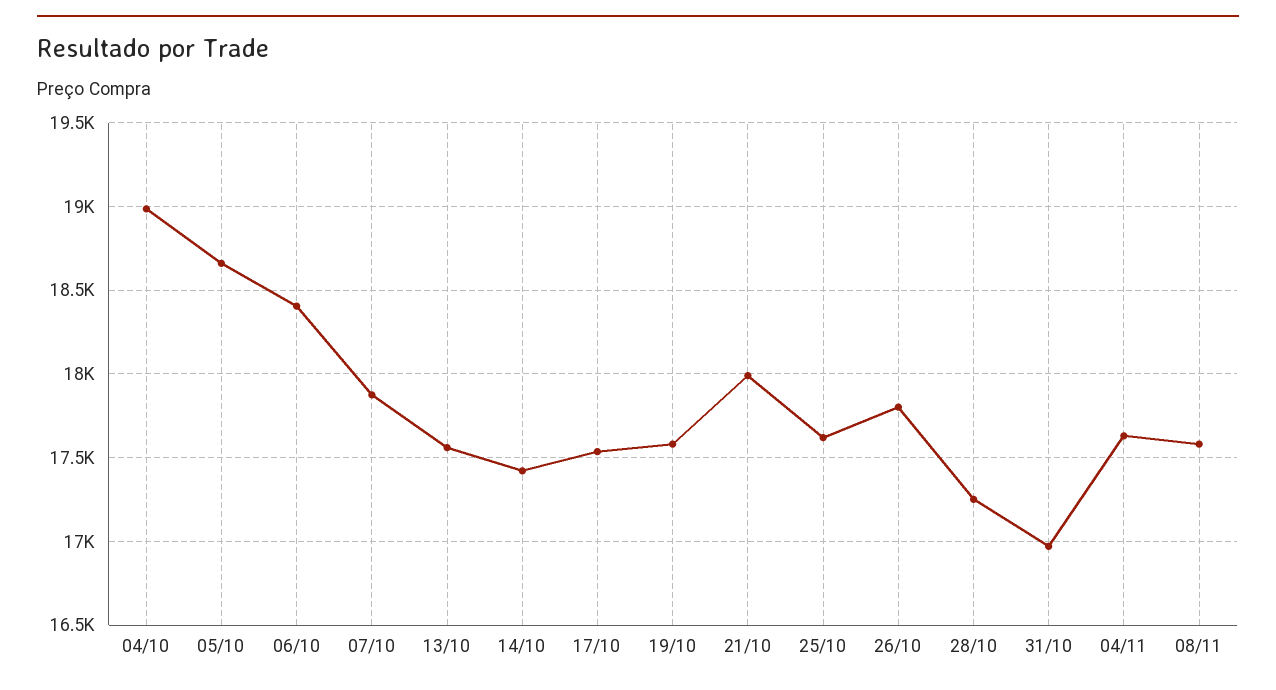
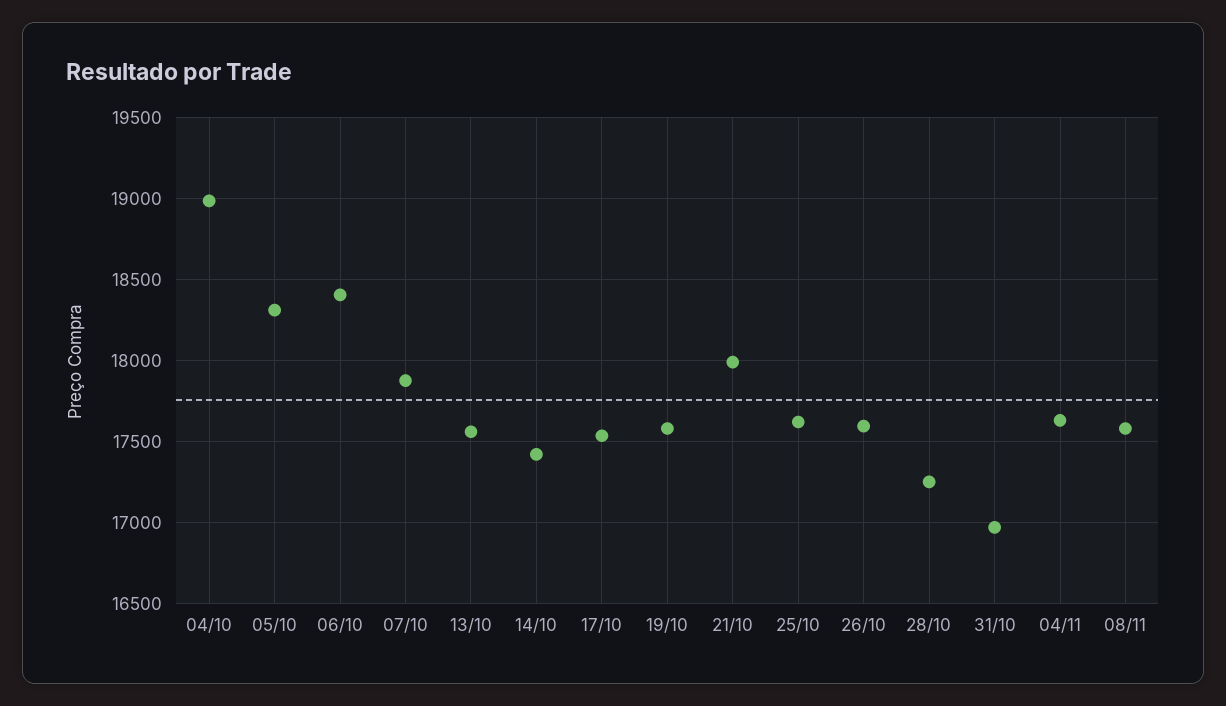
  {
    "04/10": 19000,
-   "05/10": 18650,
+   "05/10": 18300,
    "06/10": 18400,
    "07/10": 17900,
    "13/10": 17550,
    "14/10": 17400,
    "17/10": 17550,
    "19/10": 17600,
    "21/10": 18000,
    "25/10": 17600,
-   "26/10": 17800,
+   "26/10": 17600,
    "28/10": 17250,
    "31/10": 16950,
    "04/11": 17650,
    "08/11": 17600
  }

